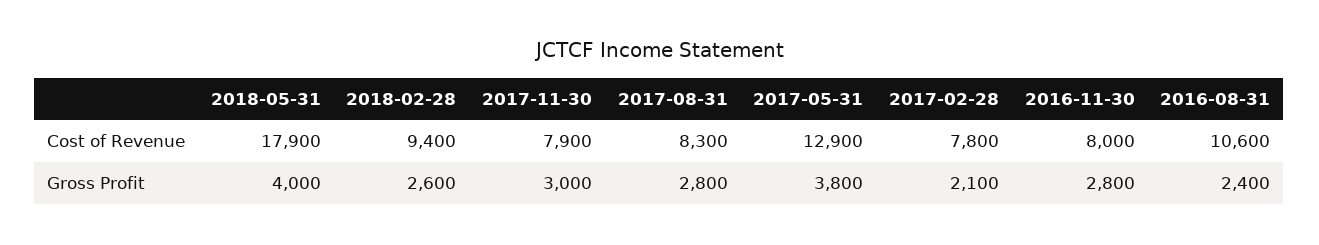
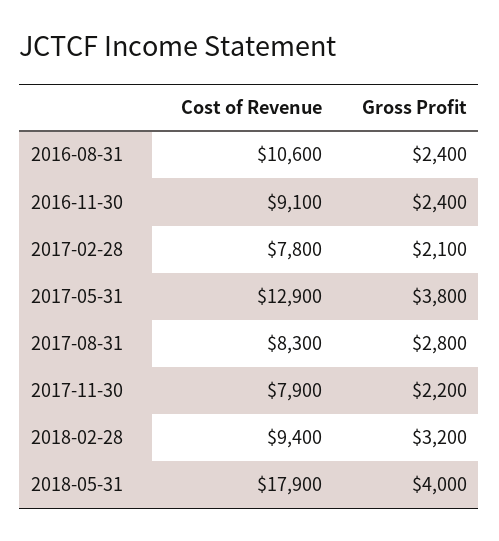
  {
    "2018-05-31": {
      "Cost of Revenue": 17900,
      "Gross Profit": 4000
    },
    "2018-02-28": {
      "Cost of Revenue": 9400,
-     "Gross Profit": 2600
+     "Gross Profit": 3200
    },
    "2017-11-30": {
      "Cost of Revenue": 7900,
-     "Gross Profit": 3000
+     "Gross Profit": 2200
    },
    "2017-08-31": {
      "Cost of Revenue": 8300,
      "Gross Profit": 2800
    },
    "2017-05-31": {
      "Cost of Revenue": 12900,
      "Gross Profit": 3800
    },
    "2017-02-28": {
      "Cost of Revenue": 7800,
      "Gross Profit": 2100
    },
    "2016-11-30": {
-     "Cost of Revenue": 8000,
+     "Cost of Revenue": 9100,
-     "Gross Profit": 2800
+     "Gross Profit": 2400
    },
    "2016-08-31": {
      "Cost of Revenue": 10600,
      "Gross Profit": 2400
    }
  }

